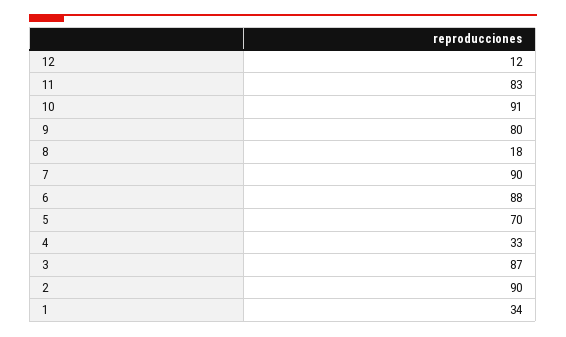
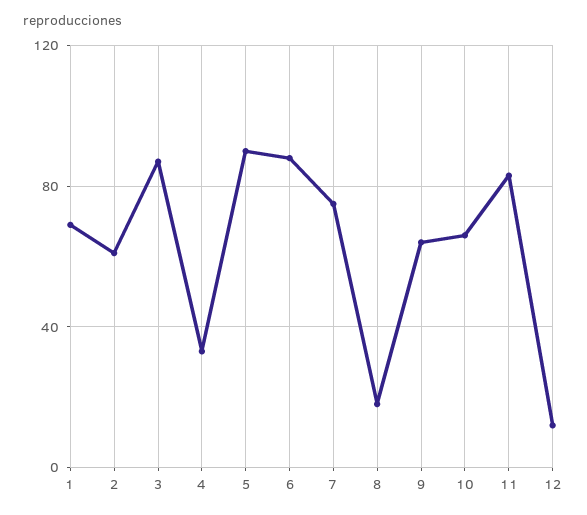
  {
    "12": 12,
    "11": 83,
-   "10": 91,
+   "10": 65,
-   "9": 80,
+   "9": 65,
    "8": 18,
-   "7": 90,
+   "7": 75,
    "6": 88,
-   "5": 70,
+   "5": 90,
    "4": 33,
    "3": 87,
-   "2": 90,
+   "2": 60,
-   "1": 34
+   "1": 70
  }

